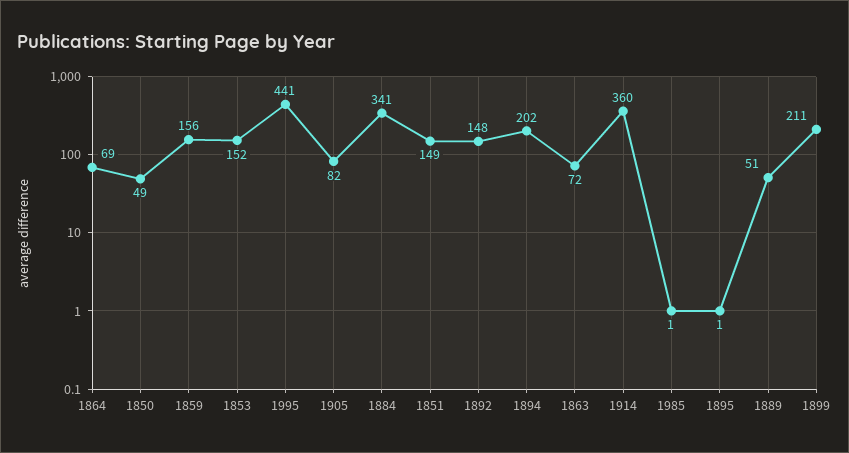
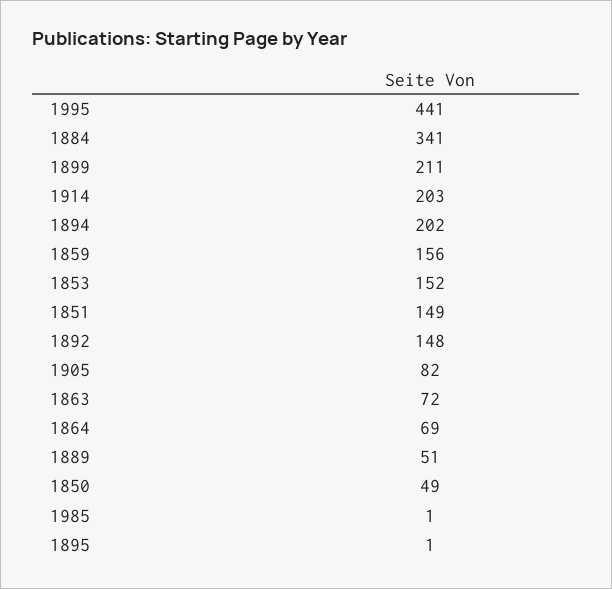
  {
    "1864": 69,
    "1850": 49,
    "1859": 156,
    "1853": 152,
    "1995": 441,
    "1905": 82,
    "1884": 341,
    "1851": 149,
    "1892": 148,
    "1894": 202,
    "1863": 72,
-   "1914": 360,
+   "1914": 203,
    "1985": 1,
    "1895": 1,
    "1889": 51,
    "1899": 211
  }

